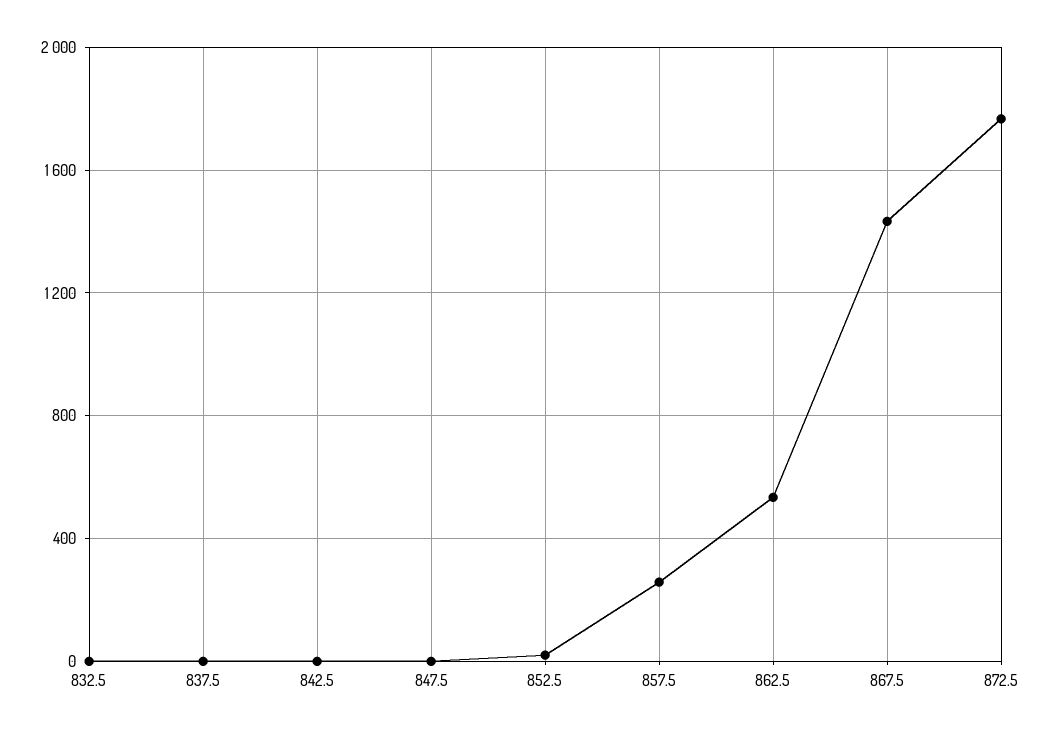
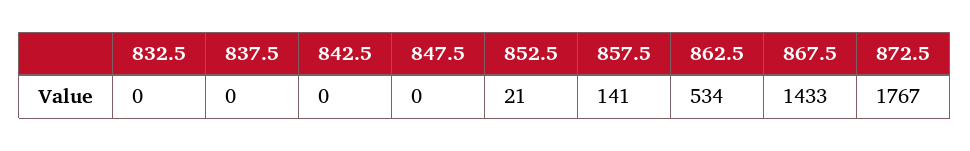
  {
    "832.5": 0,
    "837.5": 0,
    "842.5": 0,
    "847.5": 0,
    "852.5": 21,
-   "857.5": 250,
+   "857.5": 141,
    "862.5": 534,
    "867.5": 1433,
    "872.5": 1767
  }

